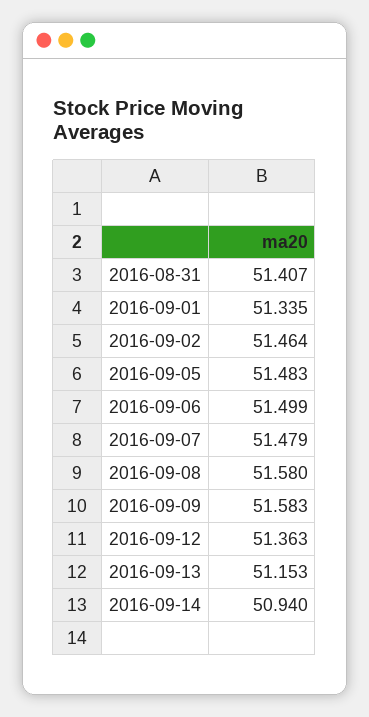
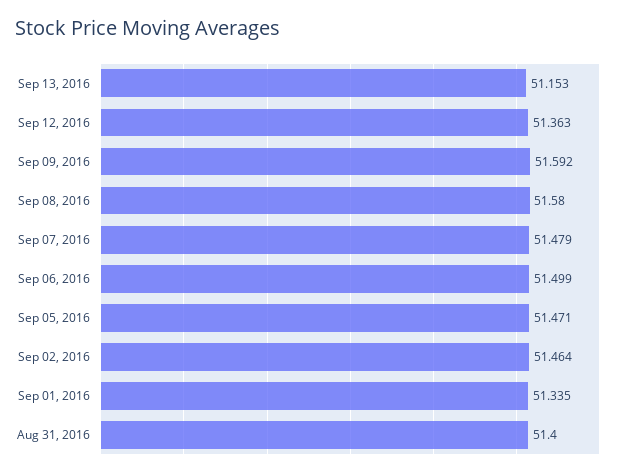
  {
-   "2016-08-31": 51.407,
+   "2016-08-31": 51.4,
    "2016-09-01": 51.335,
    "2016-09-02": 51.464,
-   "2016-09-05": 51.483,
+   "2016-09-05": 51.471,
    "2016-09-06": 51.499,
    "2016-09-07": 51.479,
    "2016-09-08": 51.58,
-   "2016-09-09": 51.583,
+   "2016-09-09": 51.592,
    "2016-09-12": 51.363,
-   "2016-09-13": 51.153,
+   "2016-09-13": 51.153
-   "2016-09-14": 50.94
  }

